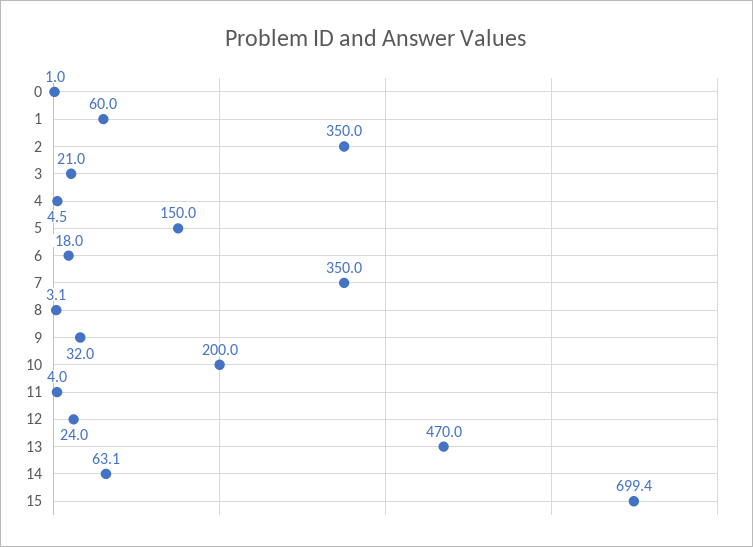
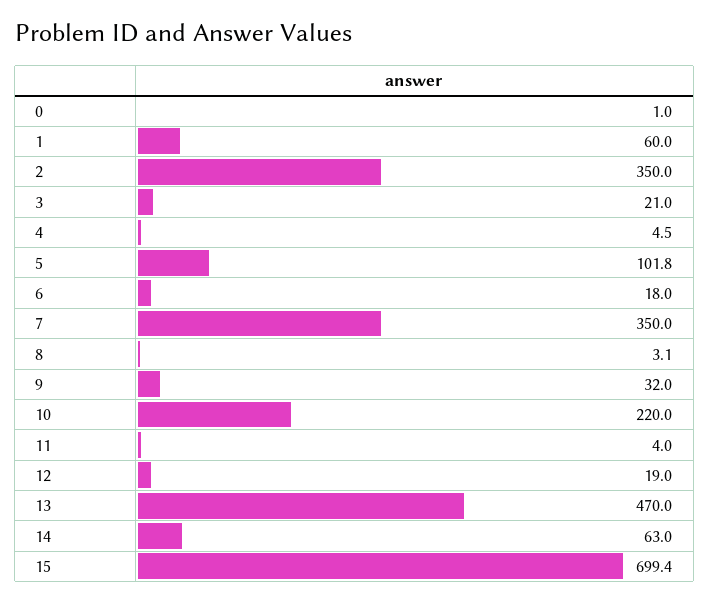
  {
    "0": 1,
    "1": 60,
    "2": 350,
    "3": 21,
    "4": 4.5,
-   "5": 150,
+   "5": 101.8,
    "6": 18,
    "7": 350,
    "8": 3.1,
    "9": 32,
-   "10": 200,
+   "10": 220,
    "11": 4,
-   "12": 24,
+   "12": 19,
    "13": 470,
-   "14": 63.1,
+   "14": 63,
    "15": 699.4
  }

